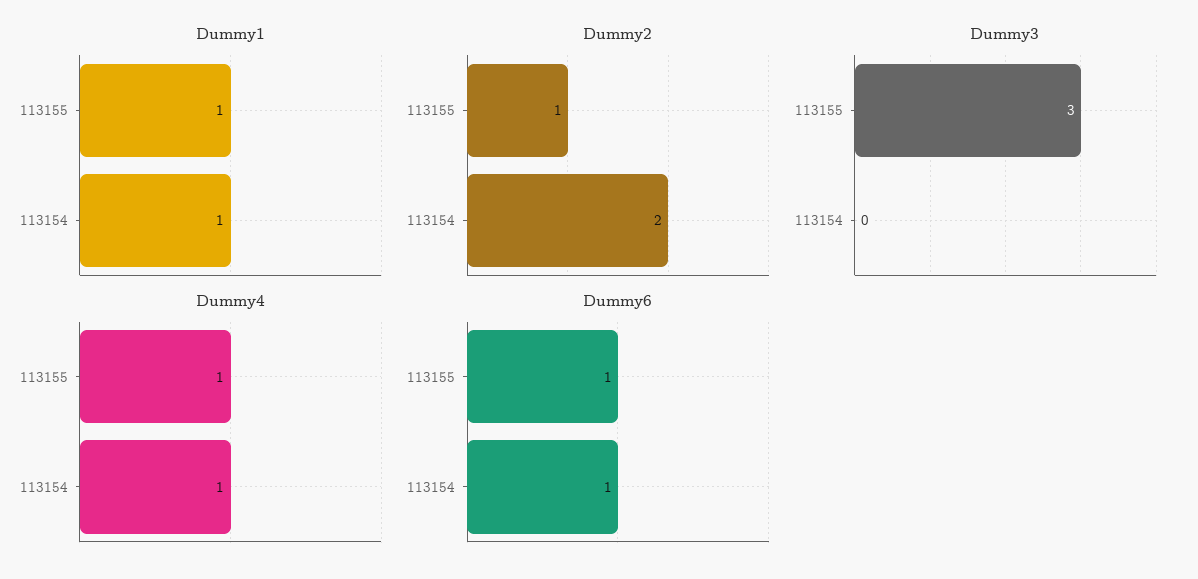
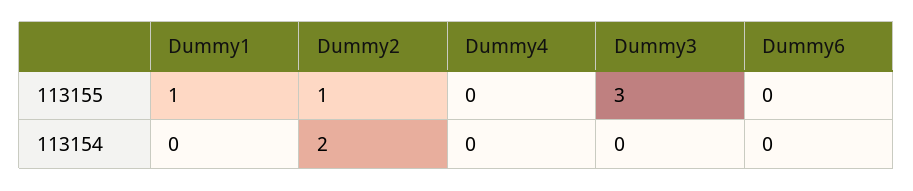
  {
    "Dummy1": {
      "113155": 1,
-     "113154": 1
+     "113154": 0
    },
    "Dummy2": {
      "113155": 1,
      "113154": 2
    },
    "Dummy3": {
      "113155": 3,
      "113154": 0
    },
    "Dummy4": {
-     "113155": 1,
+     "113155": 0,
-     "113154": 1
+     "113154": 0
    },
    "Dummy6": {
-     "113155": 1,
+     "113155": 0,
-     "113154": 1
+     "113154": 0
    }
  }

